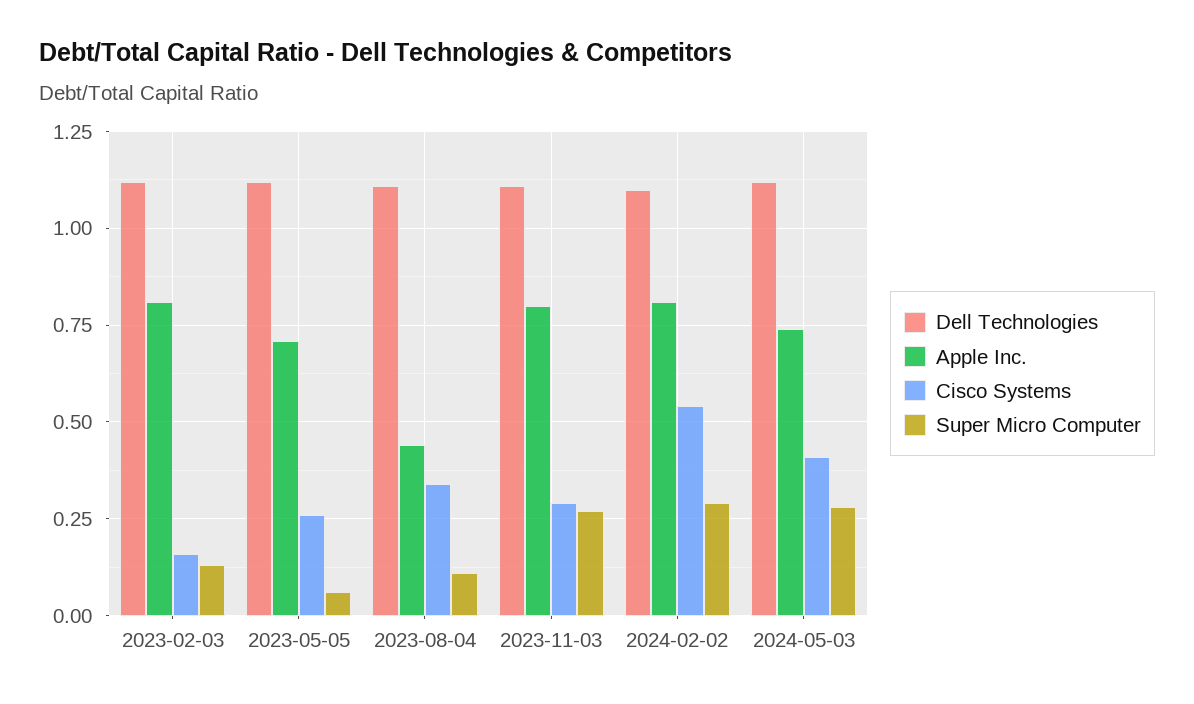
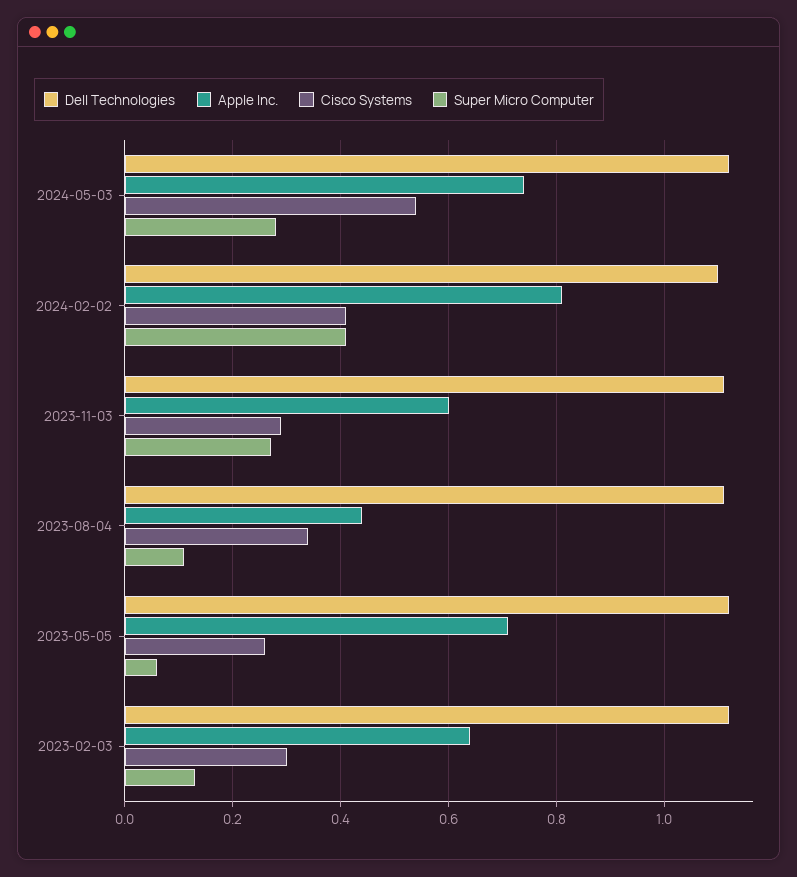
  {
    "Dell Technologies": {
      "2023-02-03": 1.1,
      "2023-05-05": 1.1,
      "2023-08-04": 1.1,
      "2023-11-03": 1.1,
      "2024-02-02": 1.1,
      "2024-05-03": 1.1
    },
    "Apple Inc.": {
-     "2023-02-03": 0.8,
+     "2023-02-03": 0.65,
      "2023-05-05": 0.7,
      "2023-08-04": 0.45,
-     "2023-11-03": 0.8,
+     "2023-11-03": 0.6,
      "2024-02-02": 0.8,
      "2024-05-03": 0.75
    },
    "Cisco Systems": {
-     "2023-02-03": 0.15,
+     "2023-02-03": 0.3,
      "2023-05-05": 0.25,
      "2023-08-04": 0.35,
      "2023-11-03": 0.3,
-     "2024-02-02": 0.55,
+     "2024-02-02": 0.4,
-     "2024-05-03": 0.4
+     "2024-05-03": 0.55
    },
    "Super Micro Computer": {
      "2023-02-03": 0.15,
      "2023-05-05": 0.05,
      "2023-08-04": 0.1,
      "2023-11-03": 0.25,
-     "2024-02-02": 0.3,
+     "2024-02-02": 0.4,
      "2024-05-03": 0.3
    }
  }

